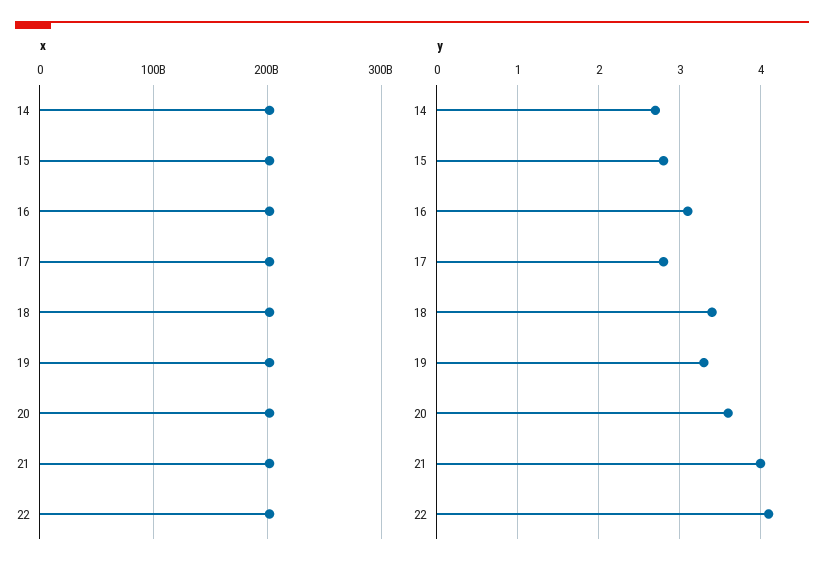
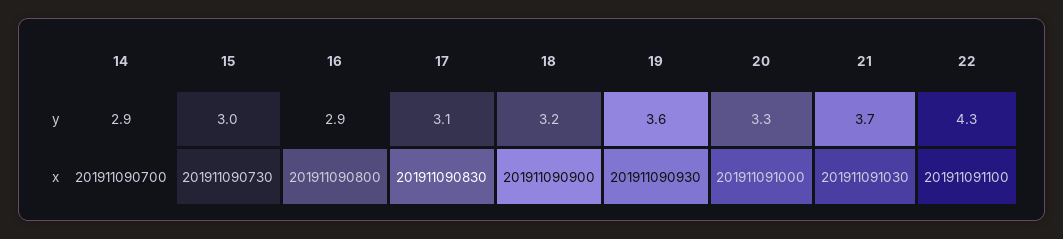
  {
    "x": {
      "14": 201911090700,
      "15": 201911090730,
      "16": 201911090800,
      "17": 201911090830,
      "18": 201911090900,
      "19": 201911090930,
      "20": 201911091000,
      "21": 201911091030,
      "22": 201911091100
    },
    "y": {
-     "14": 2.7,
+     "14": 2.9,
-     "15": 2.8,
+     "15": 3,
-     "16": 3.1,
+     "16": 2.9,
-     "17": 2.8,
+     "17": 3.1,
-     "18": 3.4,
+     "18": 3.2,
-     "19": 3.3,
+     "19": 3.6,
-     "20": 3.6,
+     "20": 3.3,
-     "21": 4,
+     "21": 3.7,
-     "22": 4.1
+     "22": 4.3
    }
  }

